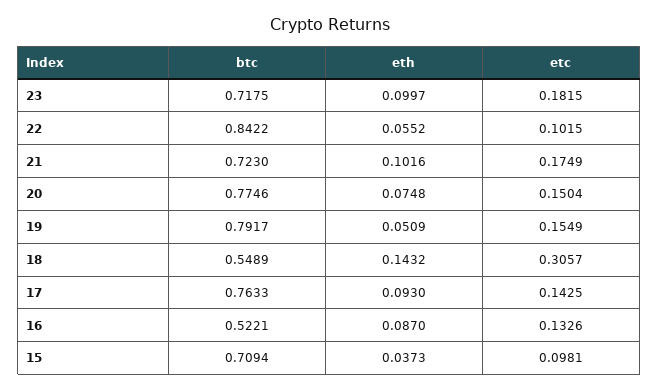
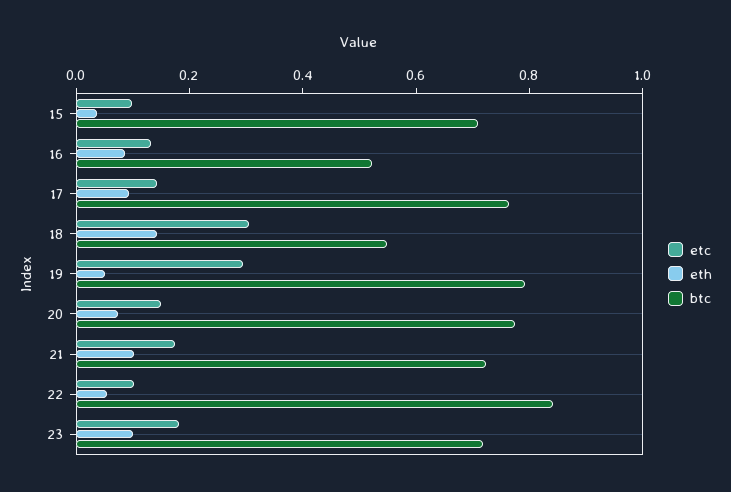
  {
    "btc": {
      "23": 0.7175,
      "22": 0.8422,
      "21": 0.723,
      "20": 0.7746,
      "19": 0.7917,
      "18": 0.5489,
      "17": 0.7633,
      "16": 0.5221,
      "15": 0.7094
    },
    "eth": {
      "23": 0.0997,
      "22": 0.0552,
      "21": 0.1016,
      "20": 0.0748,
      "19": 0.0509,
      "18": 0.1432,
      "17": 0.093,
      "16": 0.087,
      "15": 0.0373
    },
    "etc": {
      "23": 0.1815,
      "22": 0.1015,
      "21": 0.1749,
      "20": 0.1504,
-     "19": 0.1549,
+     "19": 0.3,
      "18": 0.3057,
      "17": 0.1425,
      "16": 0.1326,
      "15": 0.0981
    }
  }

